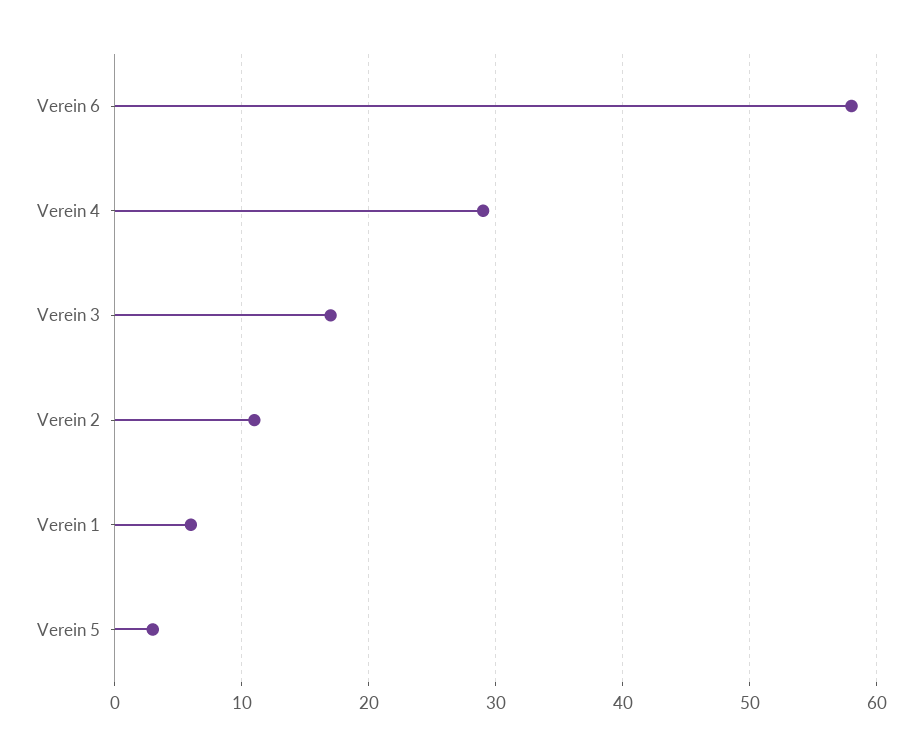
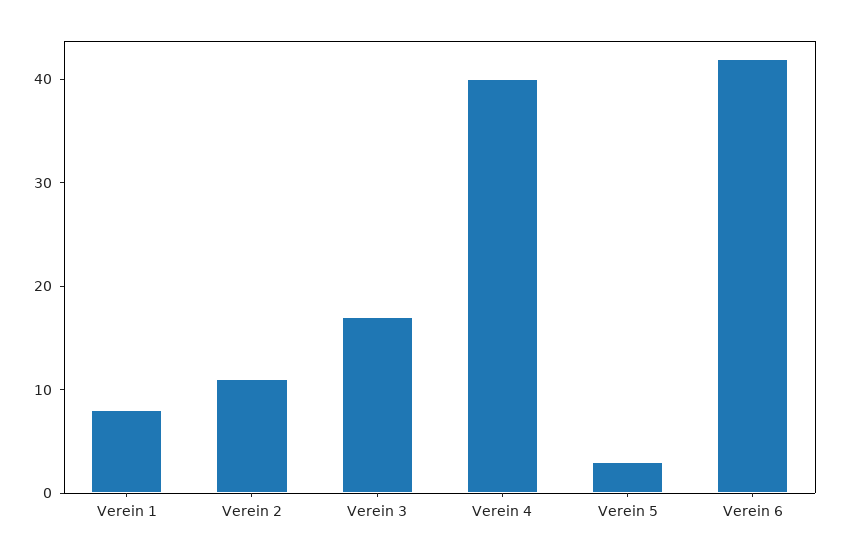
  {
-   "Verein 6": 58,
+   "Verein 6": 42,
-   "Verein 4": 29,
+   "Verein 4": 40,
    "Verein 3": 17,
    "Verein 2": 11,
-   "Verein 1": 6,
+   "Verein 1": 8,
    "Verein 5": 3
  }

